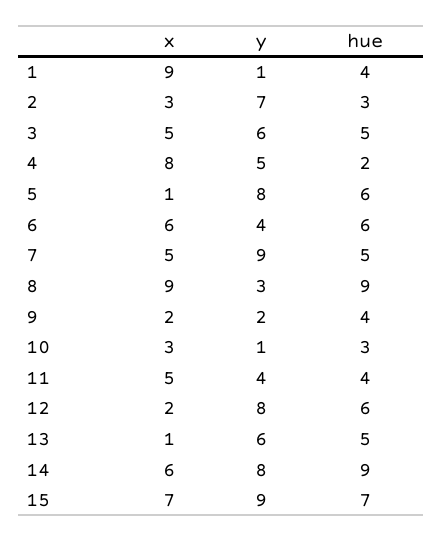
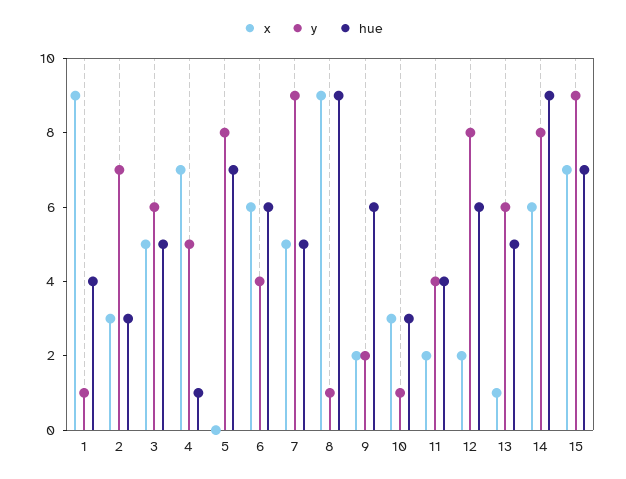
  {
    "x": {
      "1": 9,
      "2": 3,
      "3": 5,
-     "4": 8,
+     "4": 7,
-     "5": 1,
+     "5": 0,
      "6": 6,
      "7": 5,
      "8": 9,
      "9": 2,
      "10": 3,
-     "11": 5,
+     "11": 2,
      "12": 2,
      "13": 1,
      "14": 6,
      "15": 7
    },
    "y": {
      "1": 1,
      "2": 7,
      "3": 6,
      "4": 5,
      "5": 8,
      "6": 4,
      "7": 9,
-     "8": 3,
+     "8": 1,
      "9": 2,
      "10": 1,
      "11": 4,
      "12": 8,
      "13": 6,
      "14": 8,
      "15": 9
    },
    "hue": {
      "1": 4,
      "2": 3,
      "3": 5,
-     "4": 2,
+     "4": 1,
-     "5": 6,
+     "5": 7,
      "6": 6,
      "7": 5,
      "8": 9,
-     "9": 4,
+     "9": 6,
      "10": 3,
      "11": 4,
      "12": 6,
      "13": 5,
      "14": 9,
      "15": 7
    }
  }

